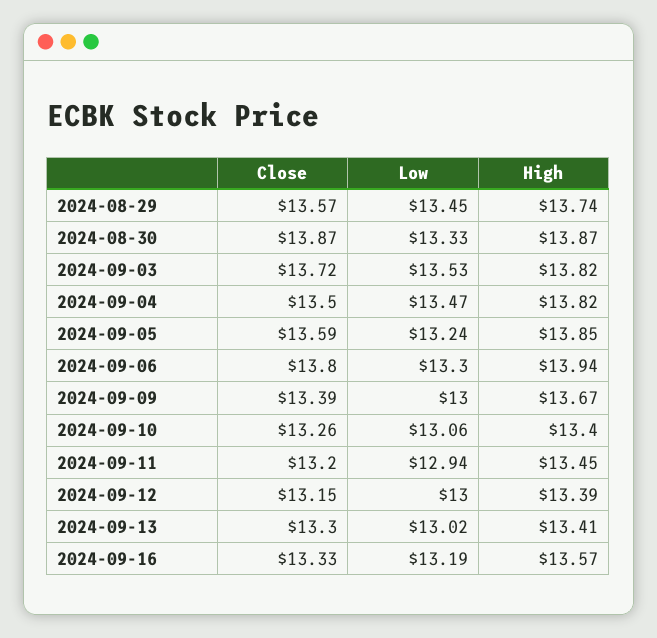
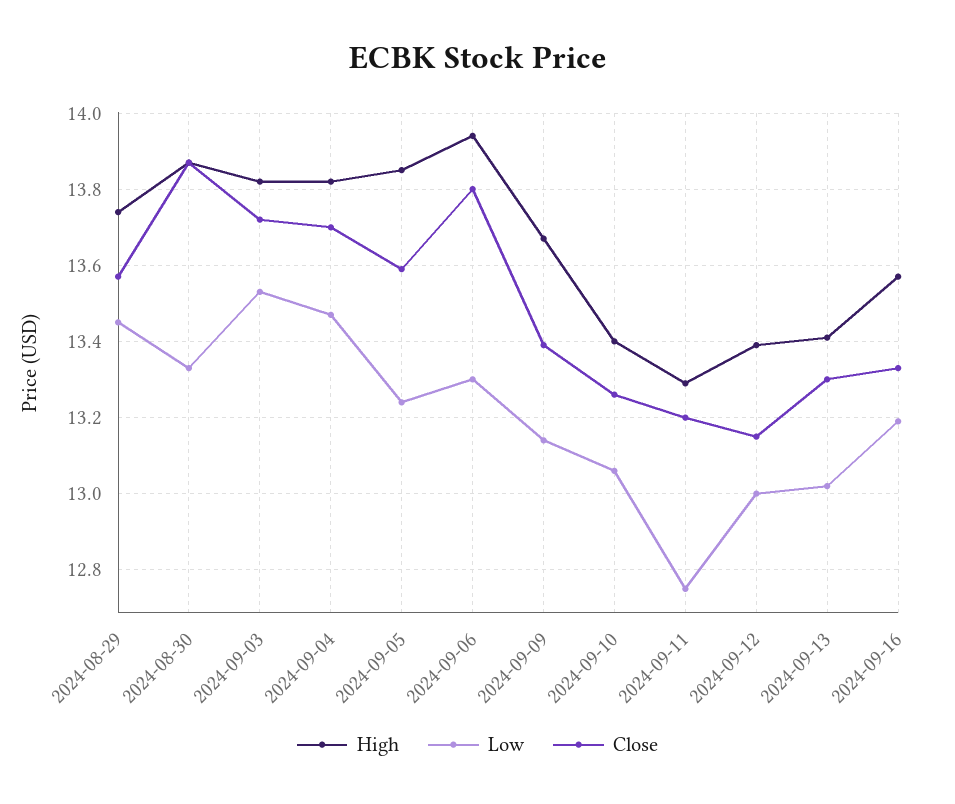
  {
    "Close": {
      "2024-08-29": 13.57,
      "2024-08-30": 13.87,
      "2024-09-03": 13.72,
-     "2024-09-04": 13.5,
+     "2024-09-04": 13.7,
      "2024-09-05": 13.59,
      "2024-09-06": 13.8,
      "2024-09-09": 13.39,
      "2024-09-10": 13.26,
      "2024-09-11": 13.2,
      "2024-09-12": 13.15,
      "2024-09-13": 13.3,
      "2024-09-16": 13.33
    },
    "Low": {
      "2024-08-29": 13.45,
      "2024-08-30": 13.33,
      "2024-09-03": 13.53,
      "2024-09-04": 13.47,
      "2024-09-05": 13.24,
      "2024-09-06": 13.3,
-     "2024-09-09": 13,
+     "2024-09-09": 13.15,
      "2024-09-10": 13.06,
-     "2024-09-11": 12.94,
+     "2024-09-11": 12.75,
      "2024-09-12": 13,
      "2024-09-13": 13.02,
      "2024-09-16": 13.19
    },
    "High": {
      "2024-08-29": 13.74,
      "2024-08-30": 13.87,
      "2024-09-03": 13.82,
      "2024-09-04": 13.82,
      "2024-09-05": 13.85,
      "2024-09-06": 13.94,
      "2024-09-09": 13.67,
      "2024-09-10": 13.4,
-     "2024-09-11": 13.45,
+     "2024-09-11": 13.3,
      "2024-09-12": 13.39,
      "2024-09-13": 13.41,
      "2024-09-16": 13.57
    }
  }

